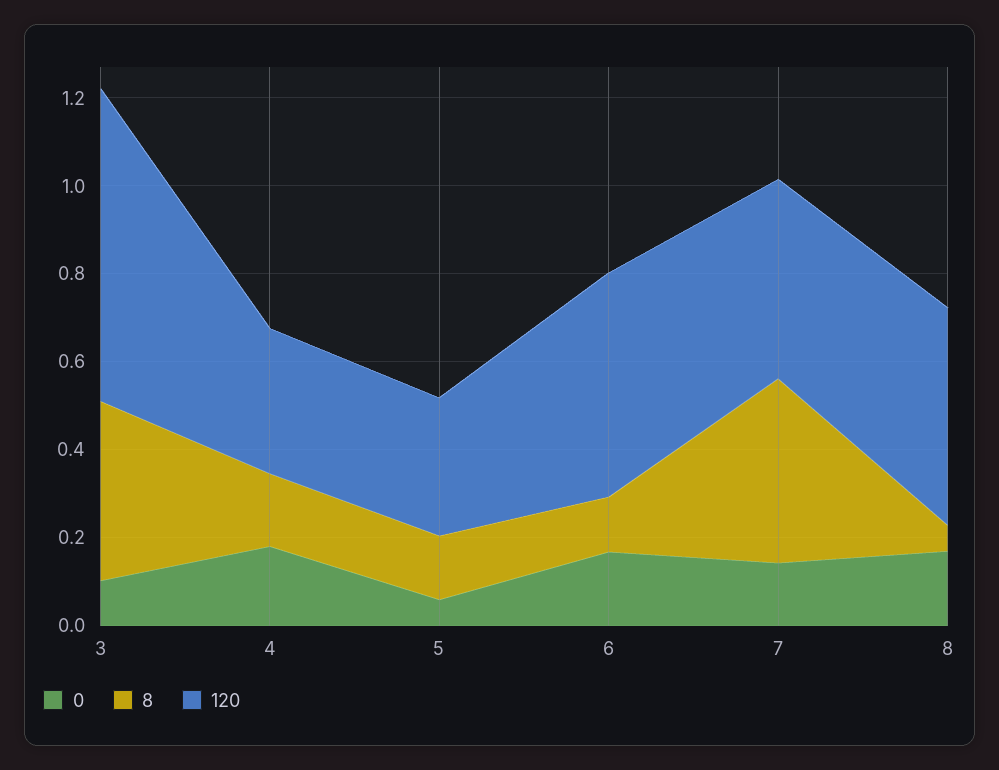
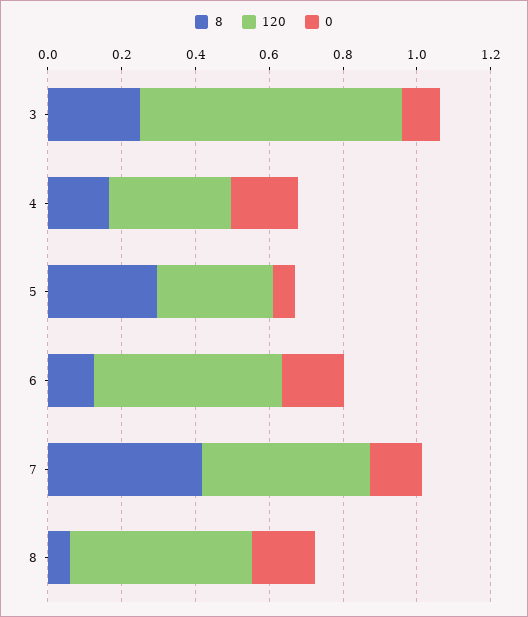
  {
    "0": {
      "3": 0.1,
      "4": 0.2,
      "5": 0.05,
      "6": 0.15,
      "7": 0.15,
      "8": 0.15
    },
    "8": {
-     "3": 0.4,
+     "3": 0.25,
      "4": 0.15,
-     "5": 0.15,
+     "5": 0.3,
      "6": 0.1,
      "7": 0.4,
      "8": 0.05
    },
    "120": {
      "3": 0.7,
      "4": 0.35,
      "5": 0.3,
      "6": 0.5,
      "7": 0.45,
      "8": 0.5
    }
  }

